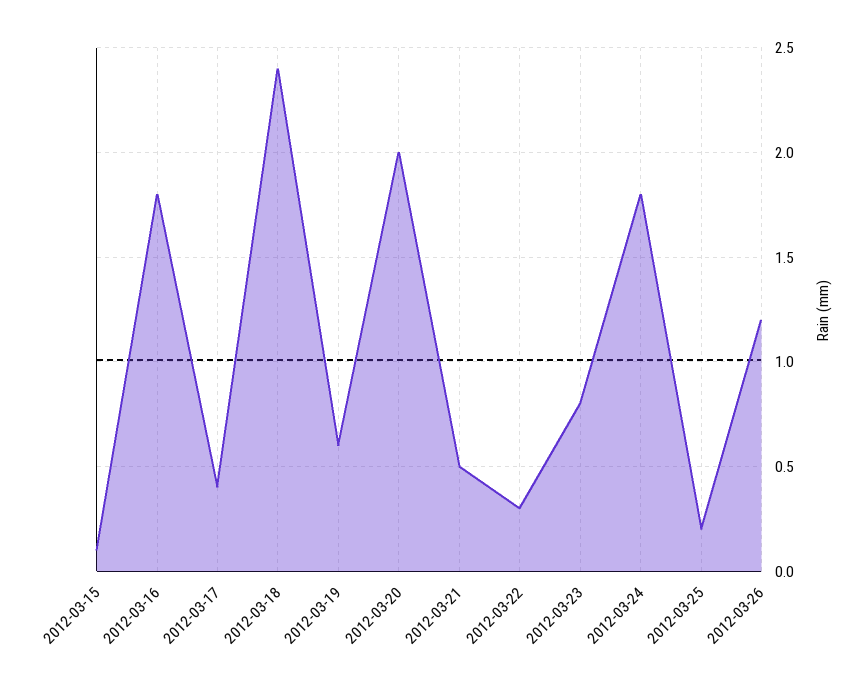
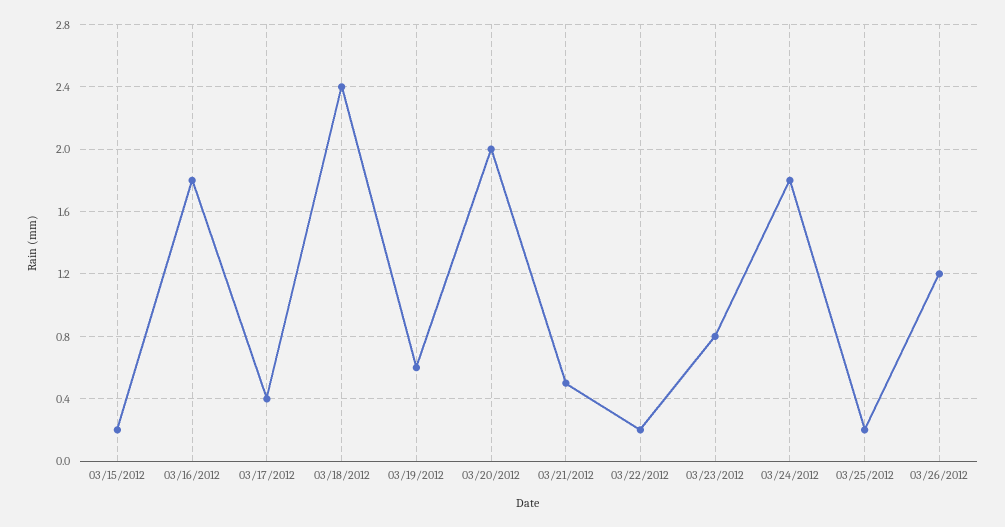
  {
-   "2012-03-15": 0.1,
+   "2012-03-15": 0.2,
    "2012-03-16": 1.8,
    "2012-03-17": 0.4,
    "2012-03-18": 2.4,
    "2012-03-19": 0.6,
    "2012-03-20": 2,
    "2012-03-21": 0.5,
-   "2012-03-22": 0.3,
+   "2012-03-22": 0.2,
    "2012-03-23": 0.8,
    "2012-03-24": 1.8,
    "2012-03-25": 0.2,
    "2012-03-26": 1.2
  }

